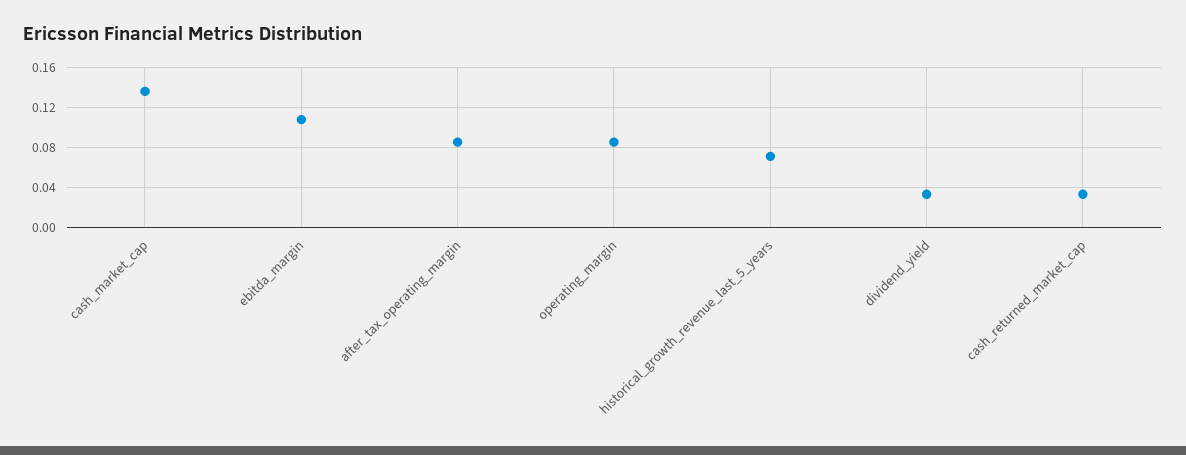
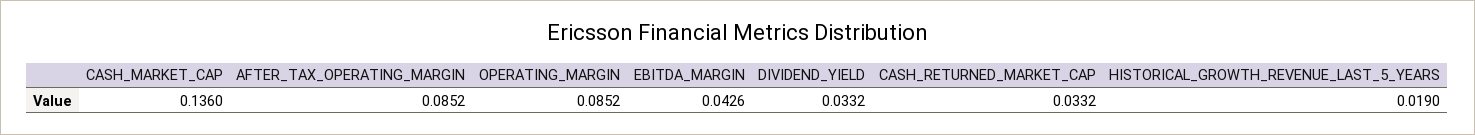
  {
    "cash_market_cap": 0.136,
-   "ebitda_margin": 0.11,
+   "ebitda_margin": 0.0426,
    "after_tax_operating_margin": 0.0852,
    "operating_margin": 0.0852,
-   "historical_growth_revenue_last_5_years": 0.07,
+   "historical_growth_revenue_last_5_years": 0.019,
    "dividend_yield": 0.0332,
    "cash_returned_market_cap": 0.0332
  }

